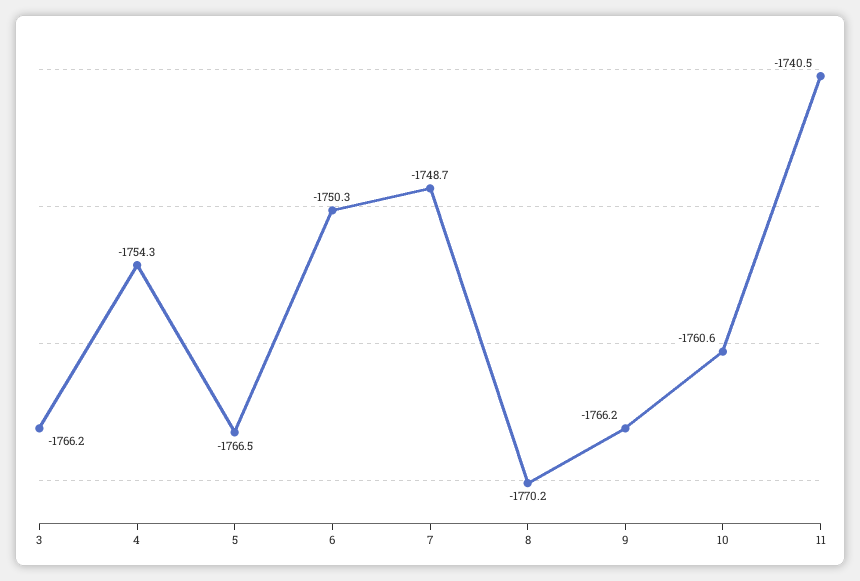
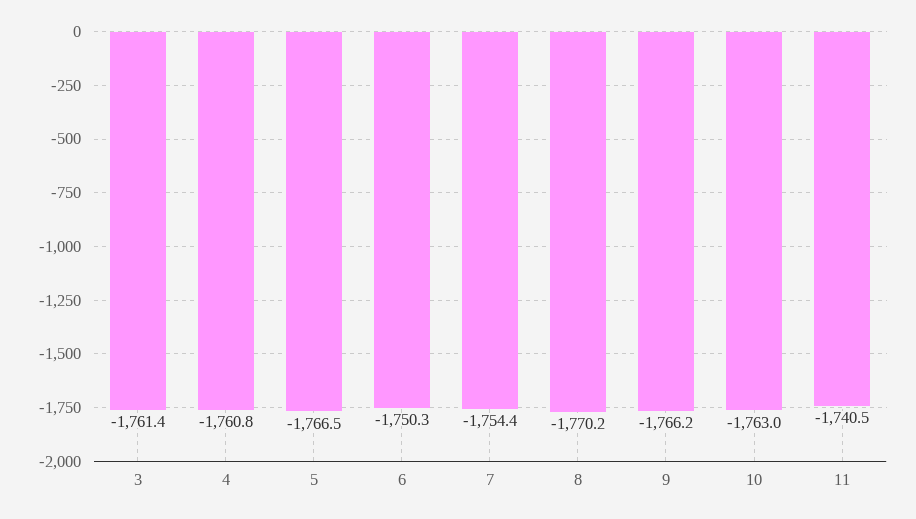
  {
-   "3": -1766.2,
+   "3": -1761.4,
-   "4": -1754.3,
+   "4": -1760.8,
    "5": -1766.5,
    "6": -1750.3,
-   "7": -1748.7,
+   "7": -1754.4,
    "8": -1770.2,
    "9": -1766.2,
-   "10": -1760.6,
+   "10": -1763,
    "11": -1740.5
  }

